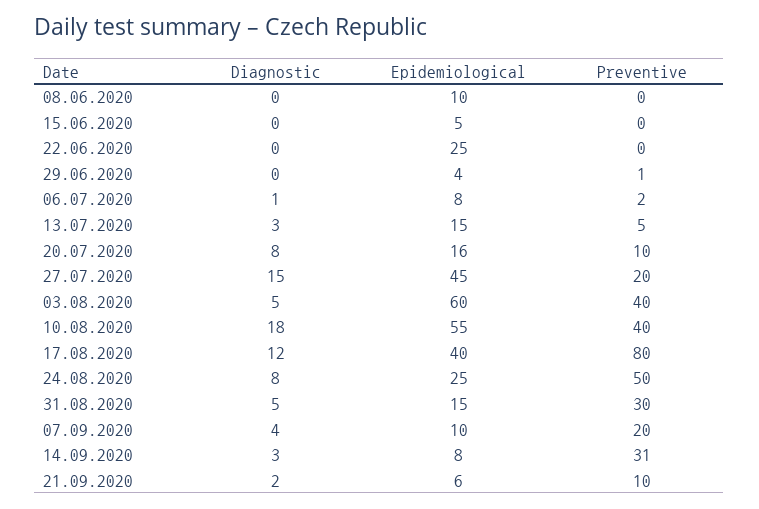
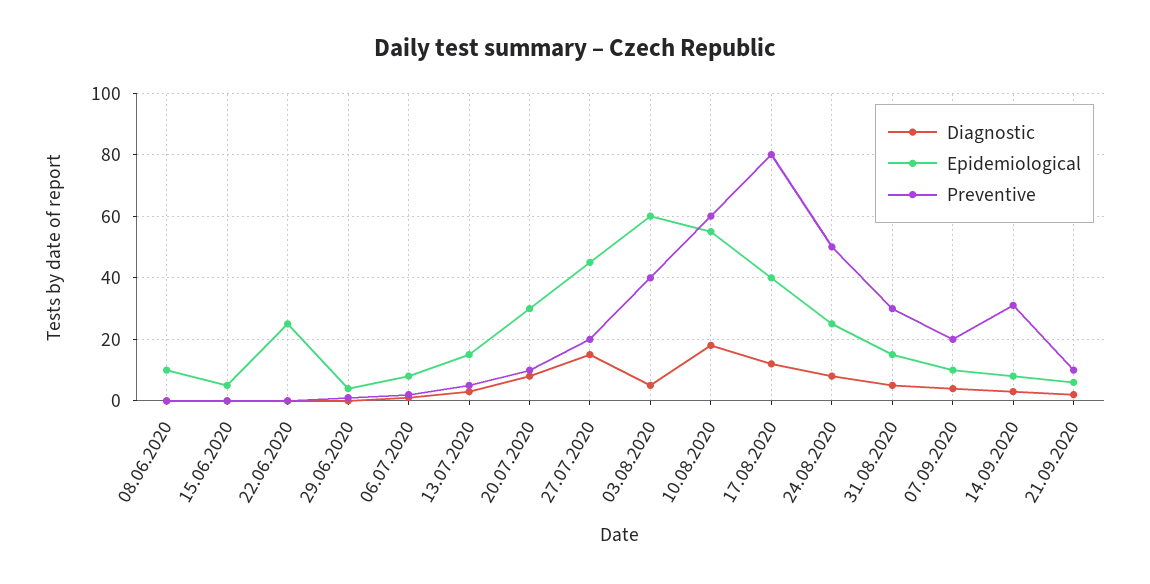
  {
    "Diagnostic": {
      "08.06.2020": 0,
      "15.06.2020": 0,
      "22.06.2020": 0,
      "29.06.2020": 0,
      "06.07.2020": 1,
      "13.07.2020": 3,
      "20.07.2020": 8,
      "27.07.2020": 15,
      "03.08.2020": 5,
      "10.08.2020": 18,
      "17.08.2020": 12,
      "24.08.2020": 8,
      "31.08.2020": 5,
      "07.09.2020": 4,
      "14.09.2020": 3,
      "21.09.2020": 2
    },
    "Epidemiological": {
      "08.06.2020": 10,
      "15.06.2020": 5,
      "22.06.2020": 25,
      "29.06.2020": 4,
      "06.07.2020": 8,
      "13.07.2020": 15,
-     "20.07.2020": 16,
+     "20.07.2020": 30,
      "27.07.2020": 45,
      "03.08.2020": 60,
      "10.08.2020": 55,
      "17.08.2020": 40,
      "24.08.2020": 25,
      "31.08.2020": 15,
      "07.09.2020": 10,
      "14.09.2020": 8,
      "21.09.2020": 6
    },
    "Preventive": {
      "08.06.2020": 0,
      "15.06.2020": 0,
      "22.06.2020": 0,
      "29.06.2020": 1,
      "06.07.2020": 2,
      "13.07.2020": 5,
      "20.07.2020": 10,
      "27.07.2020": 20,
      "03.08.2020": 40,
-     "10.08.2020": 40,
+     "10.08.2020": 60,
      "17.08.2020": 80,
      "24.08.2020": 50,
      "31.08.2020": 30,
      "07.09.2020": 20,
      "14.09.2020": 31,
      "21.09.2020": 10
    }
  }

